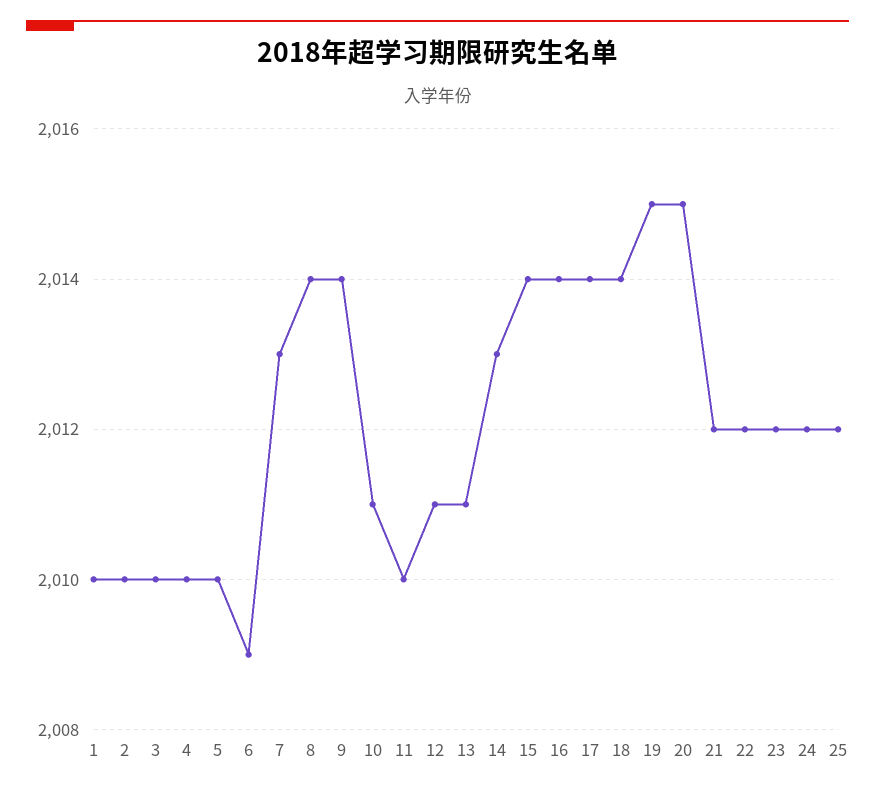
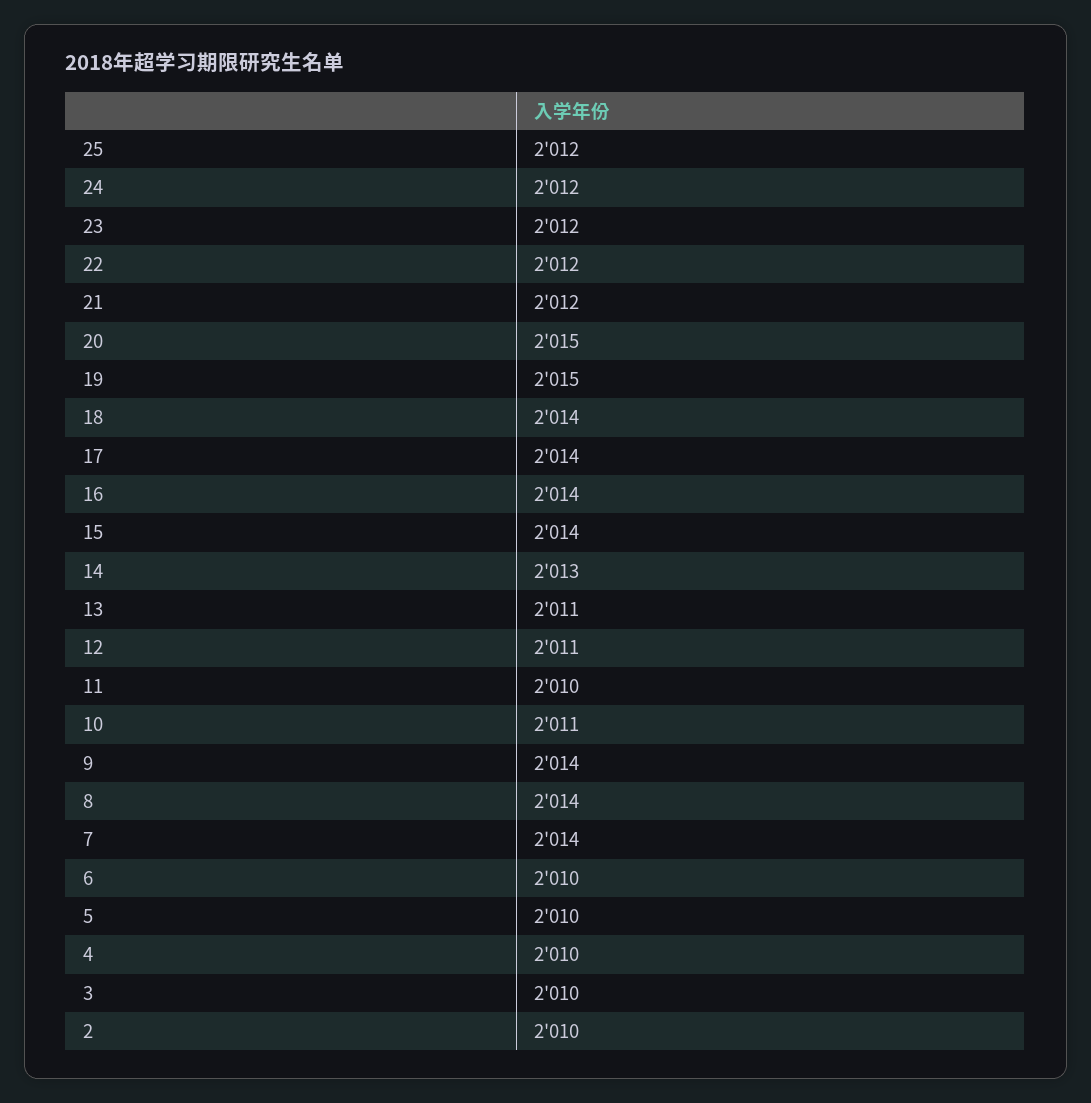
  {
-   "1": 2010,
    "2": 2010,
    "3": 2010,
    "4": 2010,
    "5": 2010,
-   "6": 2009,
+   "6": 2010,
-   "7": 2013,
+   "7": 2014,
    "8": 2014,
    "9": 2014,
    "10": 2011,
    "11": 2010,
    "12": 2011,
    "13": 2011,
    "14": 2013,
    "15": 2014,
    "16": 2014,
    "17": 2014,
    "18": 2014,
    "19": 2015,
    "20": 2015,
    "21": 2012,
    "22": 2012,
    "23": 2012,
    "24": 2012,
    "25": 2012
  }

